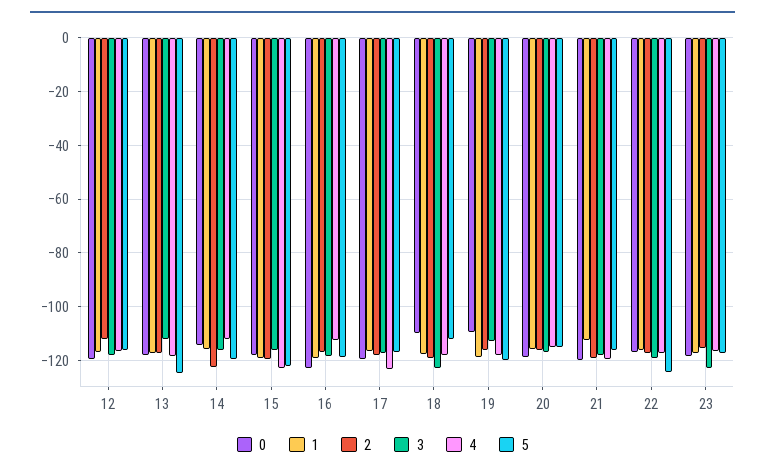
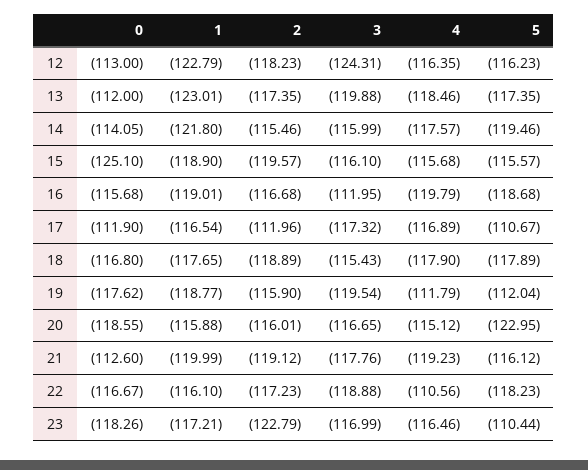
  {
    "0": {
-     "12": -120,
+     "12": -113,
-     "13": -117.5,
+     "13": -112,
      "14": -114.05,
-     "15": -117.5,
+     "15": -125.1,
-     "16": -122.5,
+     "16": -115.68,
-     "17": -120,
+     "17": -111.9,
-     "18": -110,
+     "18": -116.8,
-     "19": -110,
+     "19": -117.62,
      "20": -118.55,
-     "21": -120,
+     "21": -112.6,
      "22": -116.67,
      "23": -118.26
    },
    "1": {
-     "12": -117.5,
+     "12": -122.79,
-     "13": -117.5,
+     "13": -123.01,
-     "14": -115,
+     "14": -121.8,
      "15": -118.9,
      "16": -119.01,
      "17": -116.54,
      "18": -117.65,
      "19": -118.77,
      "20": -115.88,
-     "21": -112.5,
+     "21": -119.99,
      "22": -116.1,
      "23": -117.21
    },
    "2": {
-     "12": -112.5,
+     "12": -118.23,
      "13": -117.35,
-     "14": -122.5,
+     "14": -115.46,
      "15": -119.57,
      "16": -116.68,
-     "17": -117.5,
+     "17": -111.96,
      "18": -118.89,
      "19": -115.9,
      "20": -116.01,
      "21": -119.12,
      "22": -117.23,
-     "23": -115
+     "23": -122.79
    },
    "3": {
-     "12": -117.5,
+     "12": -124.31,
-     "13": -112.5,
+     "13": -119.88,
      "14": -115.99,
      "15": -116.1,
-     "16": -117.5,
+     "16": -111.95,
      "17": -117.32,
-     "18": -122.5,
+     "18": -115.43,
-     "19": -112.5,
+     "19": -119.54,
      "20": -116.65,
      "21": -117.76,
      "22": -118.88,
-     "23": -122.5
+     "23": -116.99
    },
    "4": {
      "12": -116.35,
      "13": -118.46,
-     "14": -112.5,
+     "14": -117.57,
-     "15": -122.5,
+     "15": -115.68,
-     "16": -112.5,
+     "16": -119.79,
-     "17": -122.5,
+     "17": -116.89,
      "18": -117.9,
-     "19": -117.5,
+     "19": -111.79,
      "20": -115.12,
      "21": -119.23,
-     "22": -117.5,
+     "22": -110.56,
      "23": -116.46
    },
    "5": {
      "12": -116.23,
-     "13": -125,
+     "13": -117.35,
      "14": -119.46,
-     "15": -122.5,
+     "15": -115.57,
      "16": -118.68,
-     "17": -117.5,
+     "17": -110.67,
-     "18": -112.5,
+     "18": -117.89,
-     "19": -120,
+     "19": -112.04,
-     "20": -115,
+     "20": -122.95,
      "21": -116.12,
-     "22": -125,
+     "22": -118.23,
-     "23": -117.5
+     "23": -110.44
    }
  }

